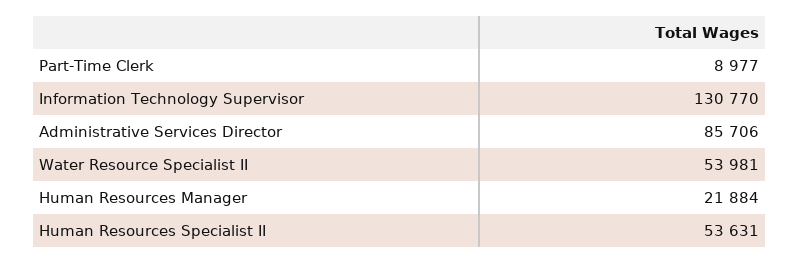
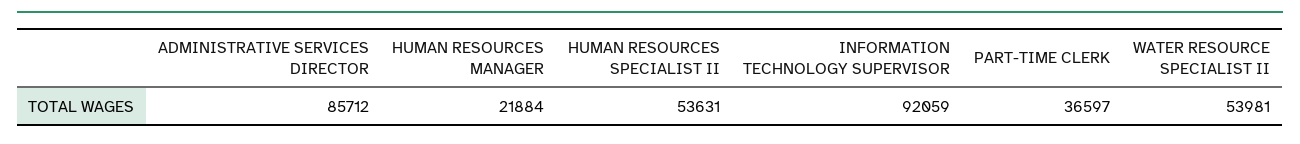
  {
-   "Part-Time Clerk": 8977,
+   "Part-Time Clerk": 36597,
-   "Information Technology Supervisor": 130770,
+   "Information Technology Supervisor": 92059,
-   "Administrative Services Director": 85706,
+   "Administrative Services Director": 85712,
    "Water Resource Specialist II": 53981,
    "Human Resources Manager": 21884,
    "Human Resources Specialist II": 53631
  }

